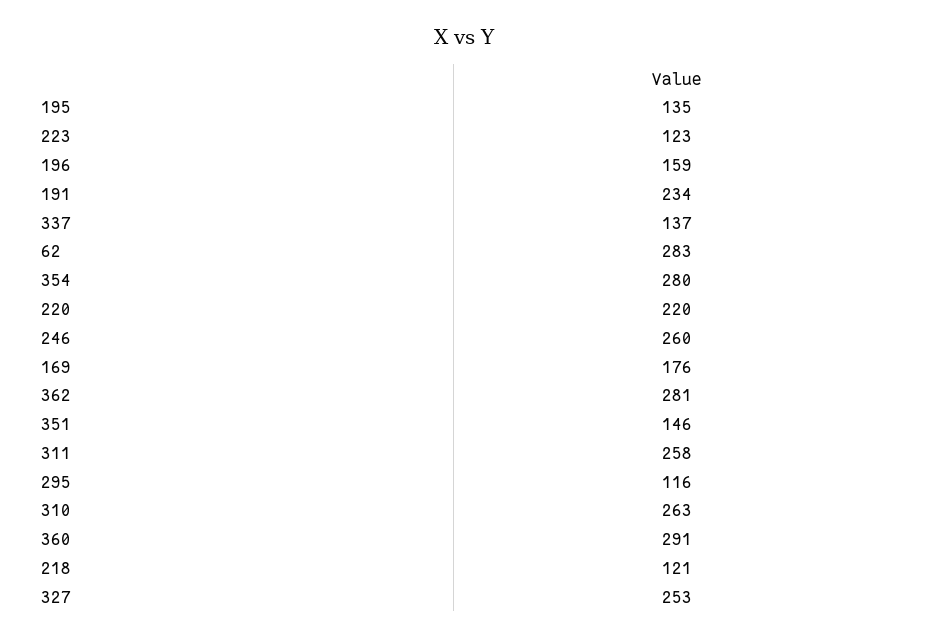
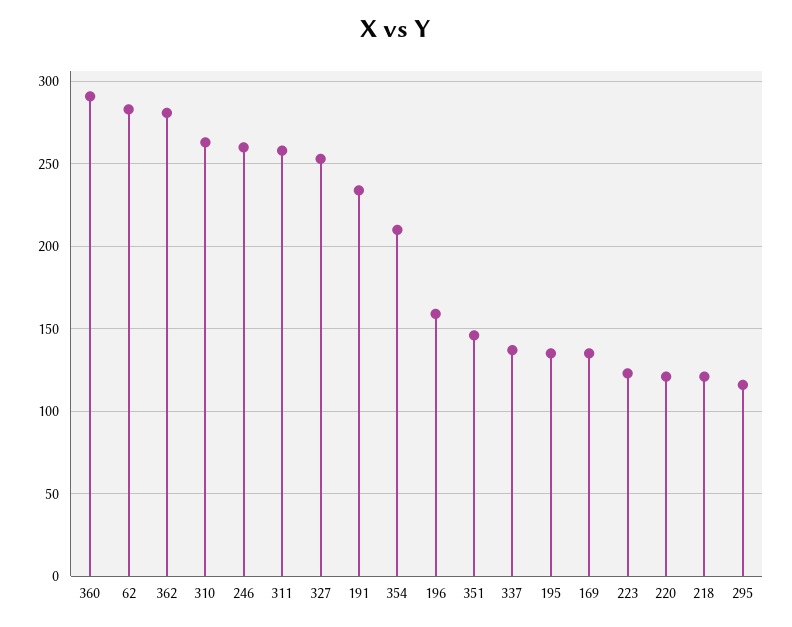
  {
    "195": 135,
    "223": 123,
    "196": 159,
    "191": 234,
    "337": 137,
    "62": 283,
-   "354": 280,
+   "354": 210,
-   "220": 220,
+   "220": 120,
    "246": 260,
-   "169": 176,
+   "169": 135,
    "362": 281,
    "351": 146,
    "311": 258,
    "295": 116,
    "310": 263,
    "360": 291,
    "218": 121,
    "327": 253
  }

